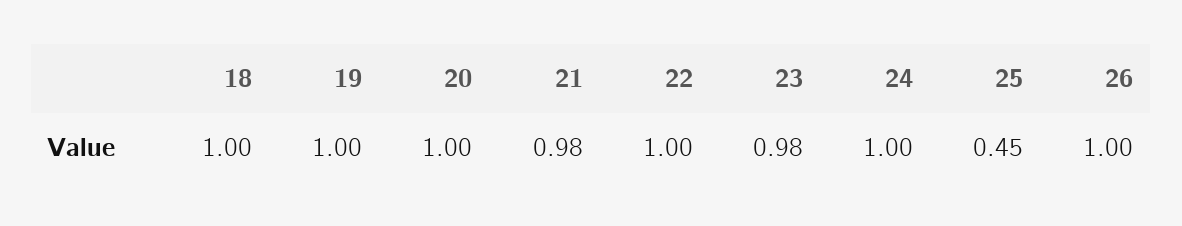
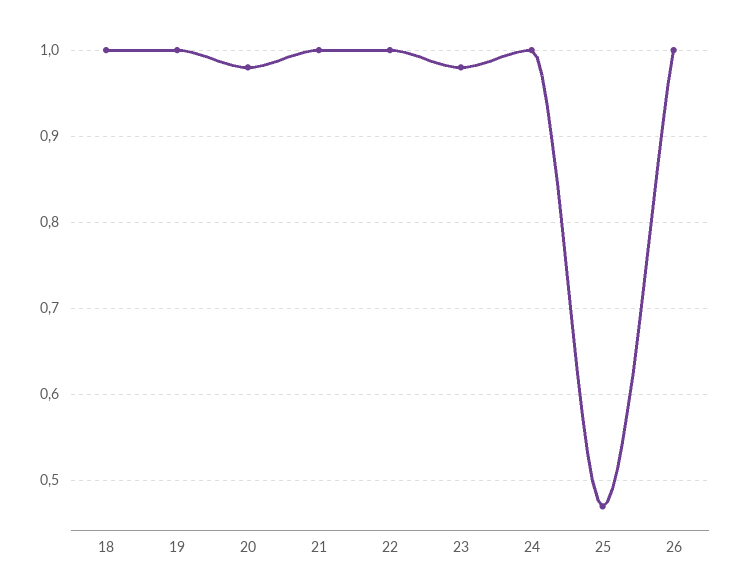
  {
    "18": 1,
    "19": 1,
-   "20": 1,
+   "20": 0.98,
-   "21": 0.98,
+   "21": 1,
    "22": 1,
    "23": 0.98,
    "24": 1,
-   "25": 0.45,
+   "25": 0.47,
    "26": 1
  }

